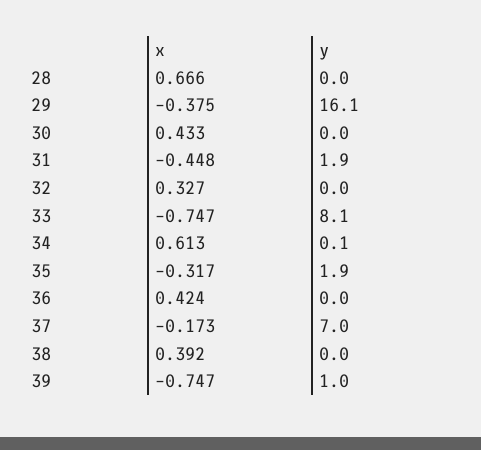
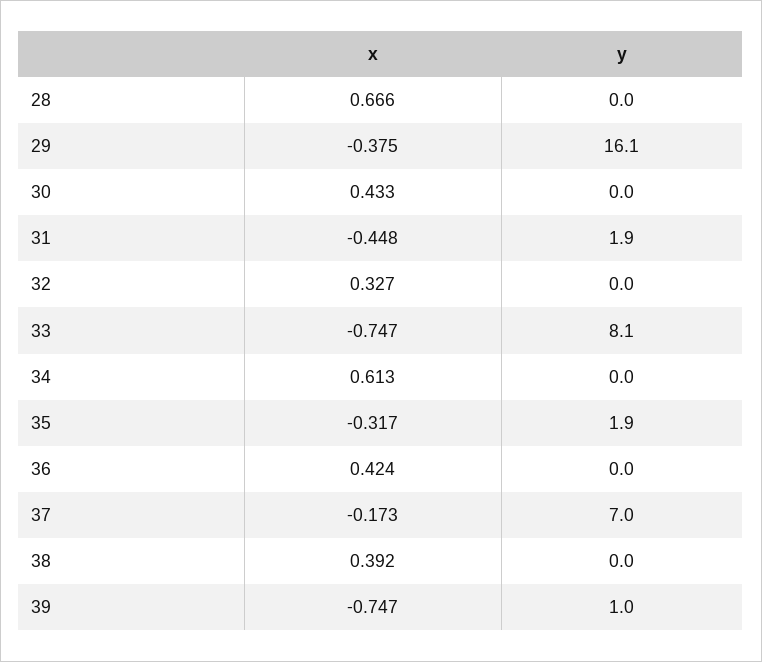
  {
    "x": {
      "28": 0.666,
      "29": -0.375,
      "30": 0.433,
      "31": -0.448,
      "32": 0.327,
      "33": -0.747,
      "34": 0.613,
      "35": -0.317,
      "36": 0.424,
      "37": -0.173,
      "38": 0.392,
      "39": -0.747
    },
    "y": {
      "28": 0,
      "29": 16.1,
      "30": 0,
      "31": 1.9,
      "32": 0,
      "33": 8.1,
-     "34": 0.1,
+     "34": 0,
      "35": 1.9,
      "36": 0,
      "37": 7,
      "38": 0,
      "39": 1
    }
  }

